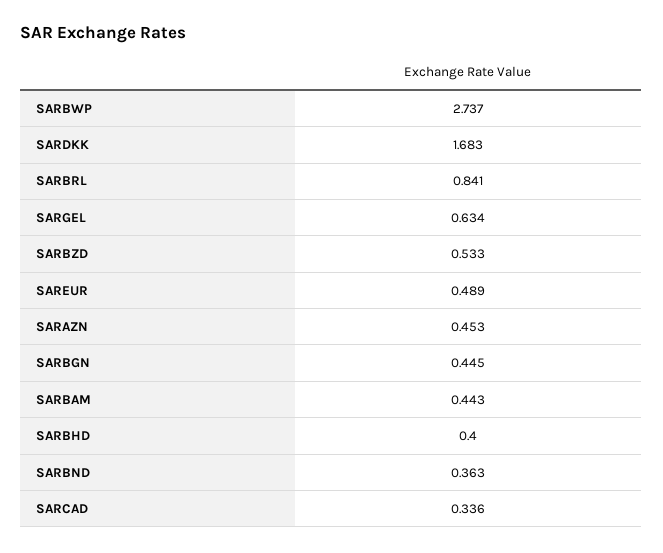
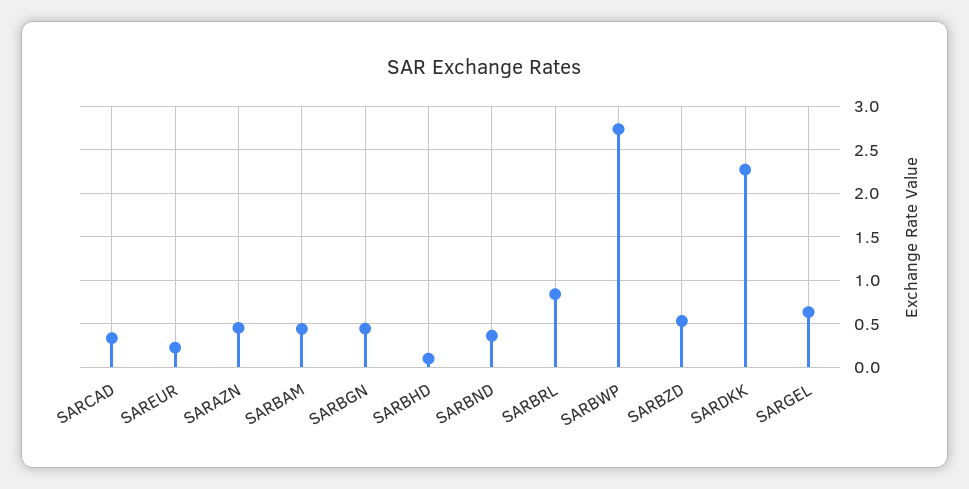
  {
    "SARBWP": 2.737,
-   "SARDKK": 1.683,
+   "SARDKK": 2.3,
    "SARBRL": 0.841,
    "SARGEL": 0.634,
    "SARBZD": 0.533,
-   "SAREUR": 0.489,
+   "SAREUR": 0.2,
    "SARAZN": 0.453,
    "SARBGN": 0.445,
    "SARBAM": 0.443,
-   "SARBHD": 0.4,
+   "SARBHD": 0.1,
    "SARBND": 0.363,
    "SARCAD": 0.336
  }

